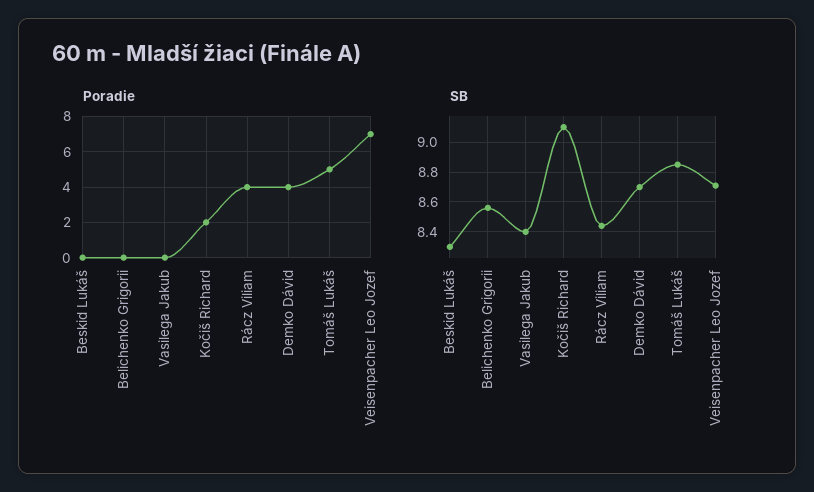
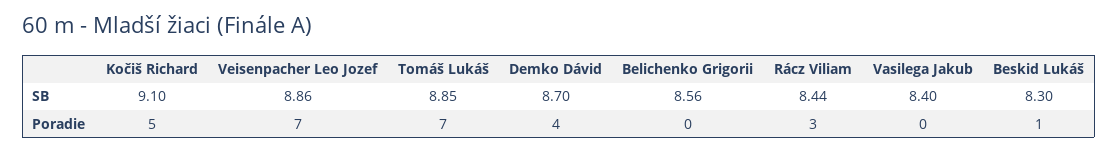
  {
    "Poradie": {
-     "Beskid Lukáš": 0,
+     "Beskid Lukáš": 1,
      "Belichenko Grigorii": 0,
      "Vasilega Jakub": 0,
-     "Kočiš Richard": 2,
+     "Kočiš Richard": 5,
-     "Rácz Viliam": 4,
+     "Rácz Viliam": 3,
      "Demko Dávid": 4,
-     "Tomáš Lukáš": 5,
+     "Tomáš Lukáš": 7,
      "Veisenpacher Leo Jozef": 7
    },
    "SB": {
      "Beskid Lukáš": 8.3,
      "Belichenko Grigorii": 8.56,
      "Vasilega Jakub": 8.4,
      "Kočiš Richard": 9.1,
      "Rácz Viliam": 8.44,
      "Demko Dávid": 8.7,
      "Tomáš Lukáš": 8.85,
-     "Veisenpacher Leo Jozef": 8.7
+     "Veisenpacher Leo Jozef": 8.86
    }
  }

